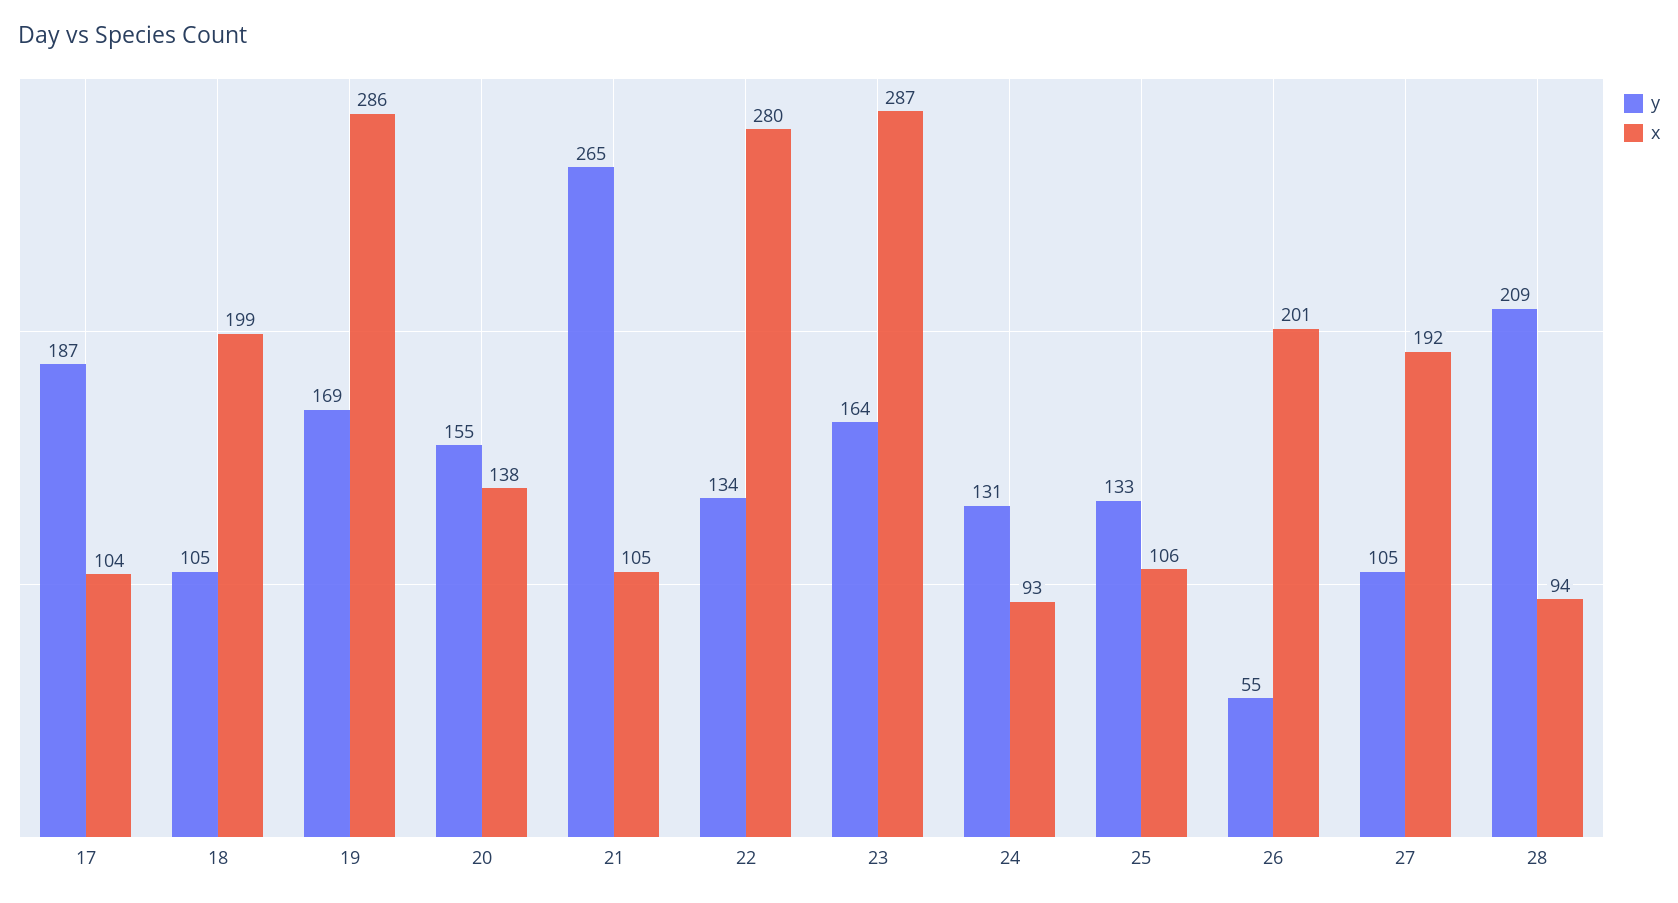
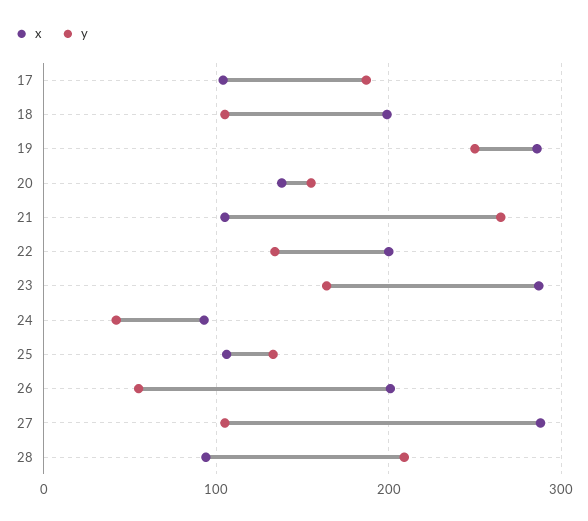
  {
    "y": {
      "17": 187,
      "18": 105,
-     "19": 169,
+     "19": 250,
      "20": 155,
      "21": 265,
      "22": 134,
      "23": 164,
-     "24": 131,
+     "24": 40,
      "25": 133,
      "26": 55,
      "27": 105,
      "28": 209
    },
    "x": {
      "17": 104,
      "18": 199,
      "19": 286,
      "20": 138,
      "21": 105,
-     "22": 280,
+     "22": 200,
      "23": 287,
      "24": 93,
      "25": 106,
      "26": 201,
-     "27": 192,
+     "27": 290,
      "28": 94
    }
  }

